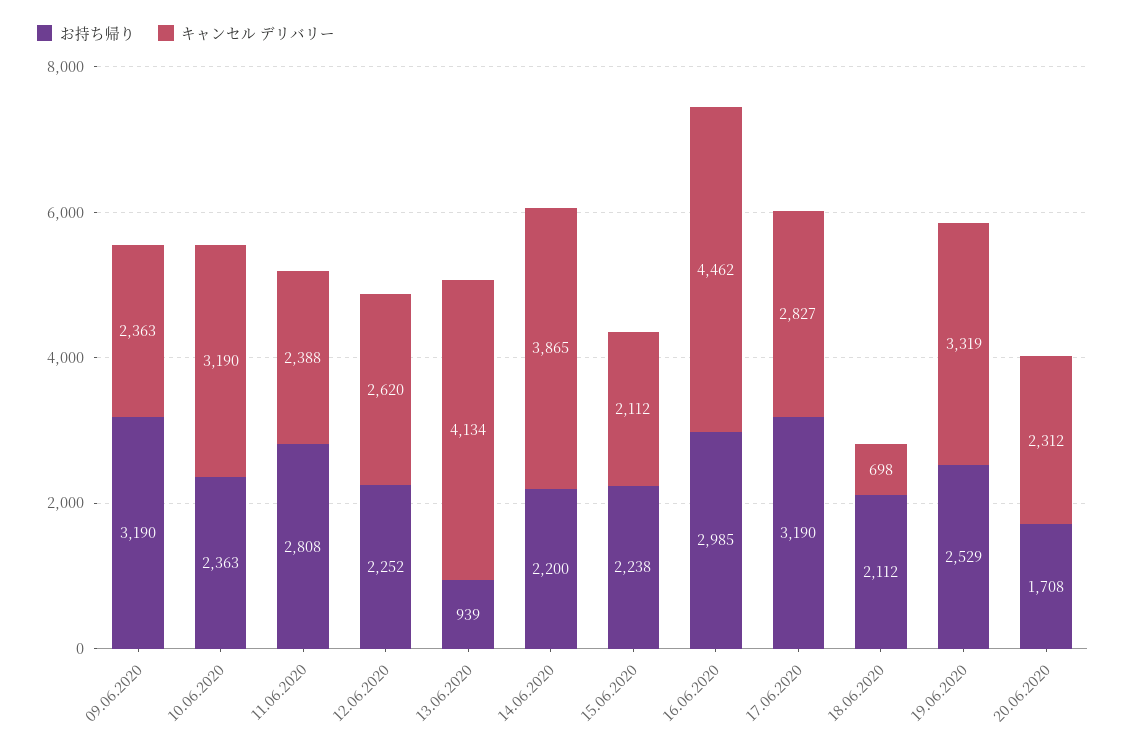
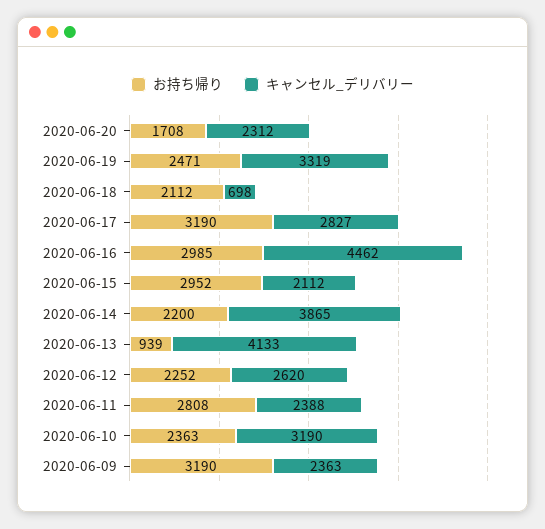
  {
    "お持ち帰り": {
      "09.06.2020": 3190,
      "10.06.2020": 2363,
      "11.06.2020": 2808,
      "12.06.2020": 2252,
      "13.06.2020": 939,
      "14.06.2020": 2200,
-     "15.06.2020": 2238,
+     "15.06.2020": 2952,
      "16.06.2020": 2985,
      "17.06.2020": 3190,
      "18.06.2020": 2112,
-     "19.06.2020": 2529,
+     "19.06.2020": 2471,
      "20.06.2020": 1708
    },
    "キャンセル デリバリー": {
      "09.06.2020": 2363,
      "10.06.2020": 3190,
      "11.06.2020": 2388,
      "12.06.2020": 2620,
-     "13.06.2020": 4134,
+     "13.06.2020": 4133,
      "14.06.2020": 3865,
      "15.06.2020": 2112,
      "16.06.2020": 4462,
      "17.06.2020": 2827,
      "18.06.2020": 698,
      "19.06.2020": 3319,
      "20.06.2020": 2312
    }
  }

